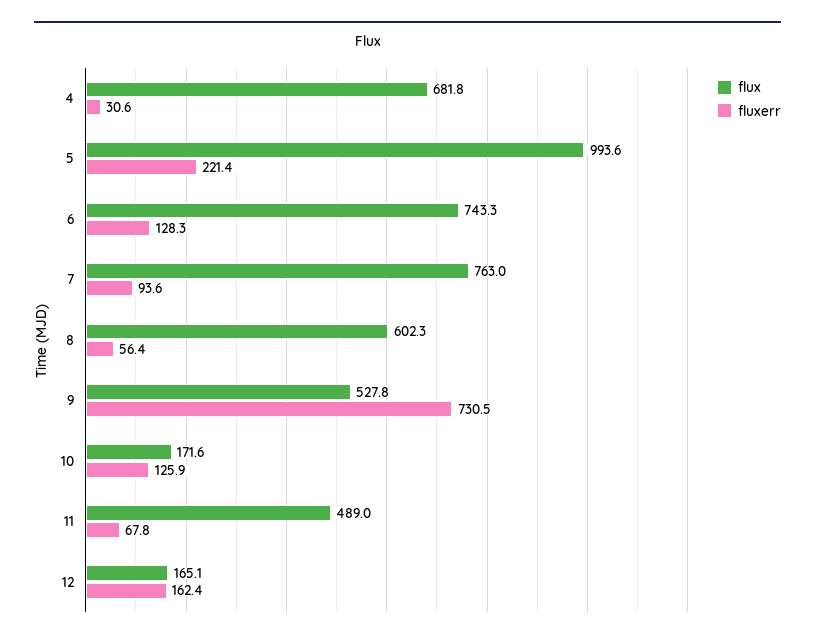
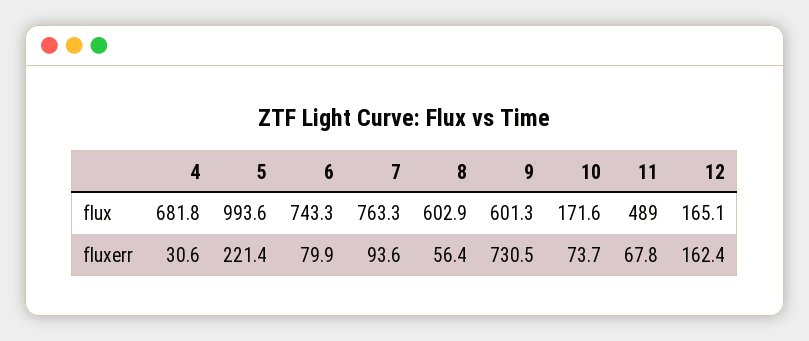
  {
    "flux": {
      "4": 681.8,
      "5": 993.6,
      "6": 743.3,
-     "7": 763,
+     "7": 763.3,
-     "8": 602.3,
+     "8": 602.9,
-     "9": 527.8,
+     "9": 601.3,
      "10": 171.6,
      "11": 489,
      "12": 165.1
    },
    "fluxerr": {
      "4": 30.6,
      "5": 221.4,
-     "6": 128.3,
+     "6": 79.9,
      "7": 93.6,
      "8": 56.4,
      "9": 730.5,
-     "10": 125.9,
+     "10": 73.7,
      "11": 67.8,
      "12": 162.4
    }
  }

